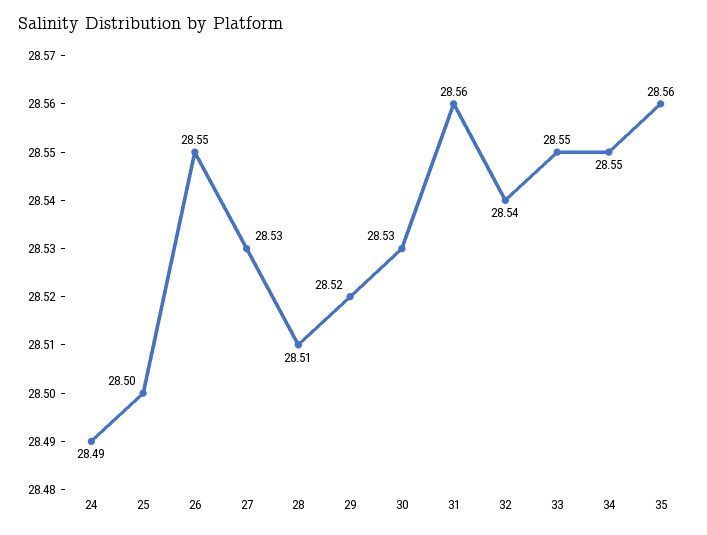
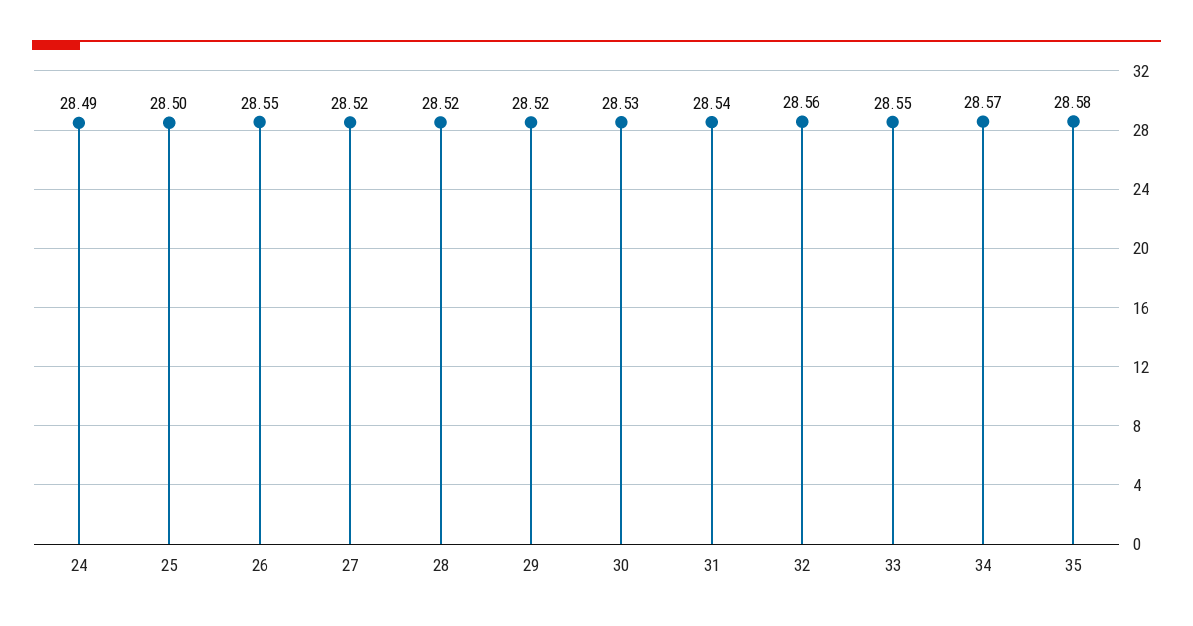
  {
    "24": 28.49,
    "25": 28.5,
    "26": 28.55,
-   "27": 28.53,
+   "27": 28.52,
-   "28": 28.51,
+   "28": 28.52,
    "29": 28.52,
    "30": 28.53,
-   "31": 28.56,
+   "31": 28.54,
-   "32": 28.54,
+   "32": 28.56,
    "33": 28.55,
-   "34": 28.55,
+   "34": 28.57,
-   "35": 28.56
+   "35": 28.58
  }

